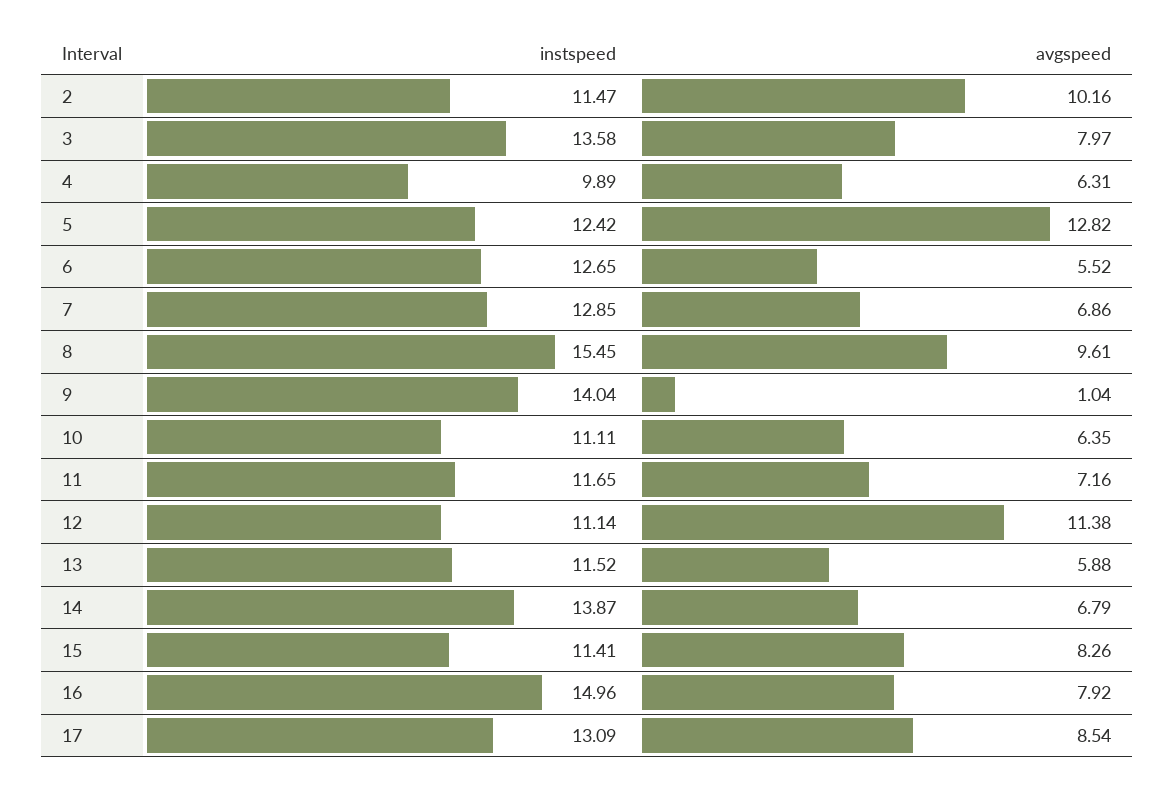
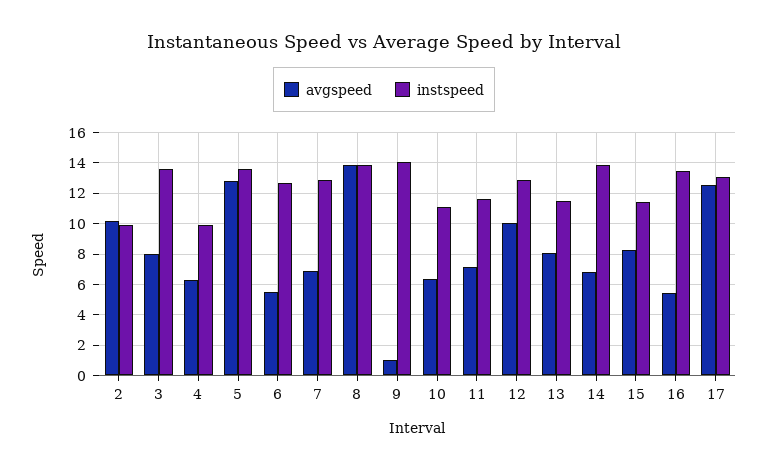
  {
    "instspeed": {
-     "2": 11.47,
+     "2": 10,
      "3": 13.58,
      "4": 9.89,
-     "5": 12.42,
+     "5": 13.5,
      "6": 12.65,
      "7": 12.85,
-     "8": 15.45,
+     "8": 14,
      "9": 14.04,
      "10": 11.11,
      "11": 11.65,
-     "12": 11.14,
+     "12": 13,
      "13": 11.52,
      "14": 13.87,
      "15": 11.41,
-     "16": 14.96,
+     "16": 13.5,
      "17": 13.09
    },
    "avgspeed": {
      "2": 10.16,
      "3": 7.97,
      "4": 6.31,
      "5": 12.82,
      "6": 5.52,
      "7": 6.86,
-     "8": 9.61,
+     "8": 14,
      "9": 1.04,
      "10": 6.35,
      "11": 7.16,
-     "12": 11.38,
+     "12": 10,
-     "13": 5.88,
+     "13": 8,
      "14": 6.79,
      "15": 8.26,
-     "16": 7.92,
+     "16": 5.5,
-     "17": 8.54
+     "17": 12.5
    }
  }

